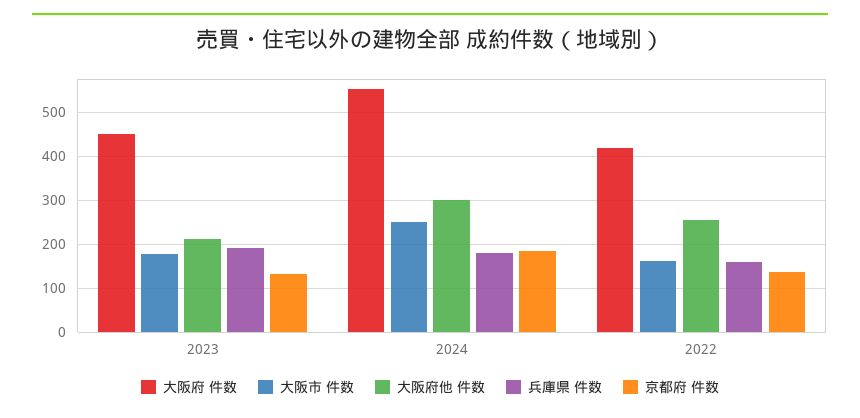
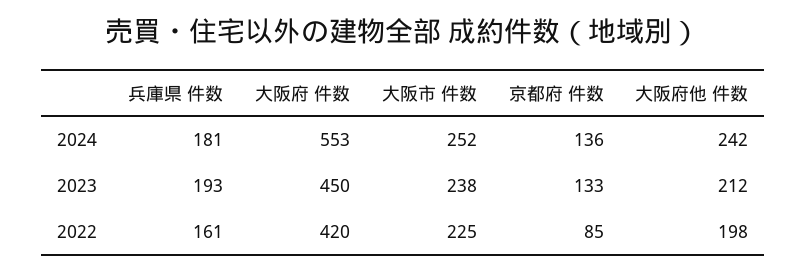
  {
    "大阪府 件数": {
      "2023": 450,
      "2024": 553,
      "2022": 420
    },
    "大阪市 件数": {
-     "2023": 180,
+     "2023": 238,
      "2024": 252,
-     "2022": 160
+     "2022": 225
    },
    "大阪府他 件数": {
      "2023": 212,
-     "2024": 300,
+     "2024": 242,
-     "2022": 260
+     "2022": 198
    },
    "兵庫県 件数": {
      "2023": 193,
      "2024": 181,
      "2022": 161
    },
    "京都府 件数": {
      "2023": 133,
-     "2024": 180,
+     "2024": 136,
-     "2022": 140
+     "2022": 85
    }
  }

